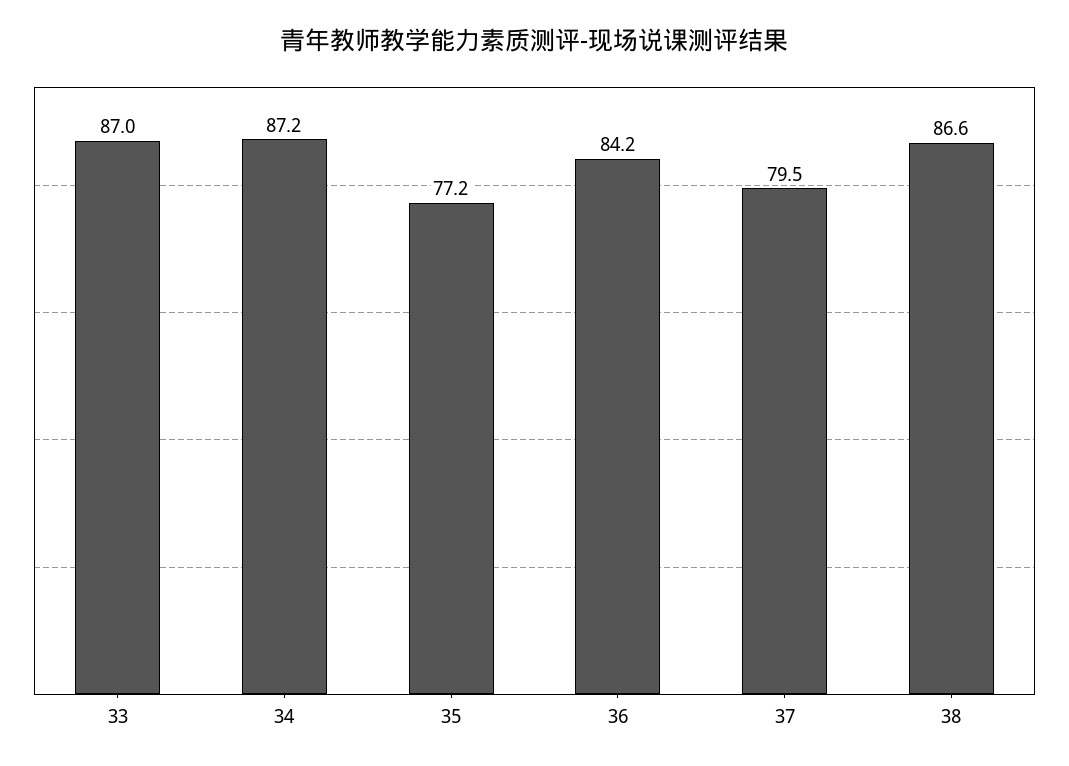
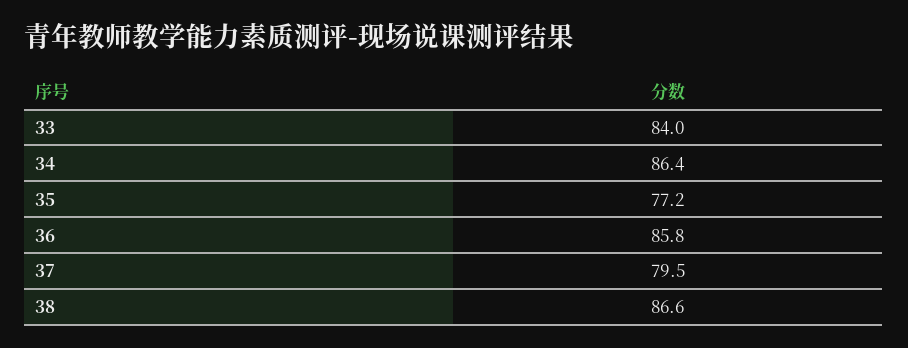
  {
-   "33": 87,
+   "33": 84,
-   "34": 87.2,
+   "34": 86.4,
    "35": 77.2,
-   "36": 84.2,
+   "36": 85.8,
    "37": 79.5,
    "38": 86.6
  }

